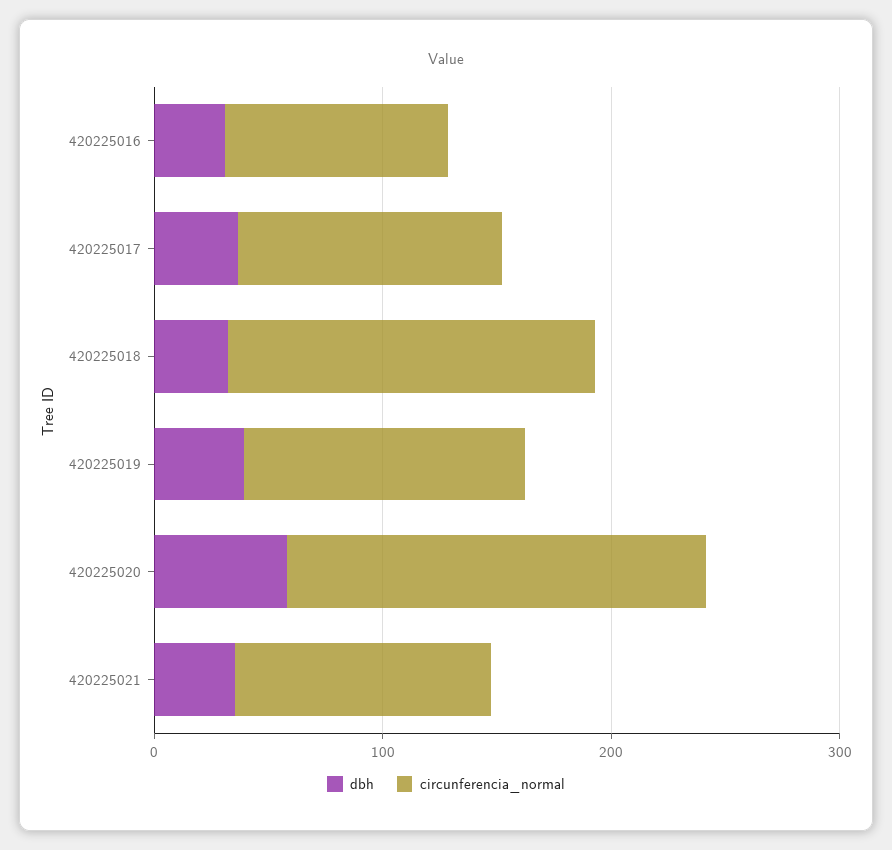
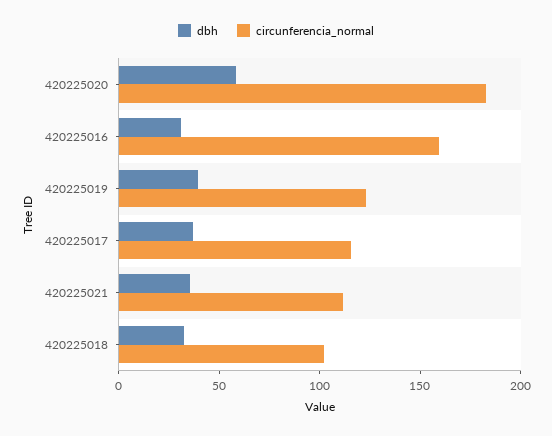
  {
    "dbh": {
      "420225016": 30,
      "420225017": 40,
      "420225018": 30,
      "420225019": 40,
      "420225020": 60,
      "420225021": 40
    },
    "circunferencia_normal": {
-     "420225016": 100,
+     "420225016": 160,
      "420225017": 120,
-     "420225018": 160,
+     "420225018": 100,
      "420225019": 120,
      "420225020": 180,
      "420225021": 110
    }
  }

